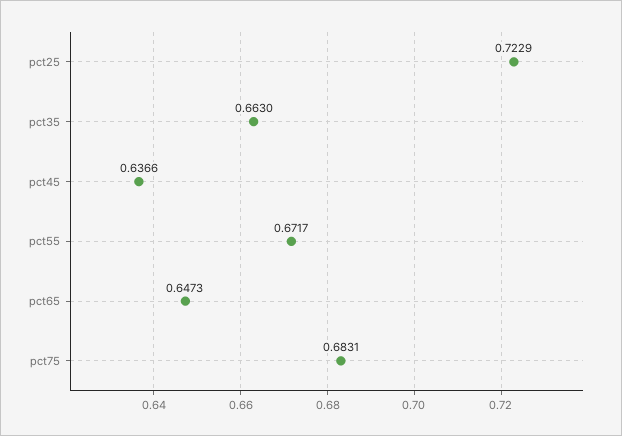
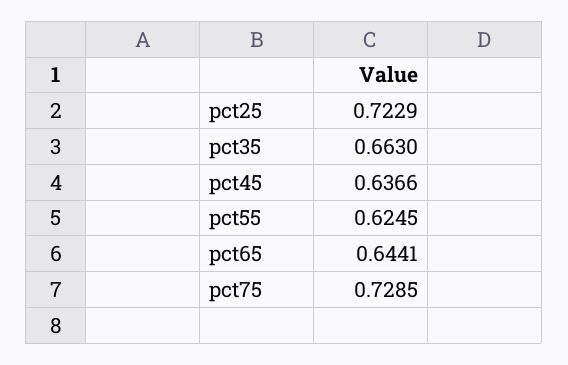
  {
    "pct25": 0.7229,
    "pct35": 0.663,
    "pct45": 0.6366,
-   "pct55": 0.6717,
+   "pct55": 0.6245,
-   "pct65": 0.6473,
+   "pct65": 0.6441,
-   "pct75": 0.6831
+   "pct75": 0.7285
  }

